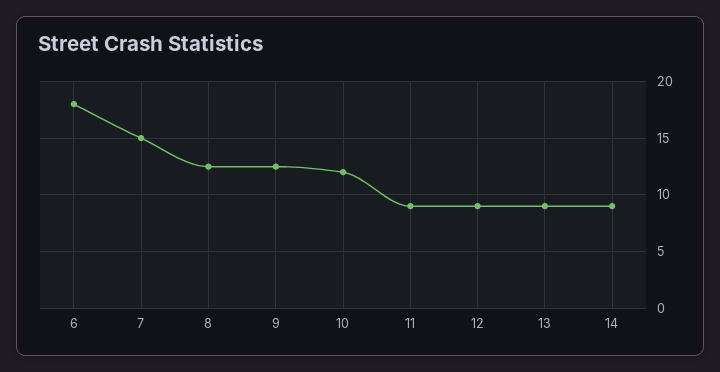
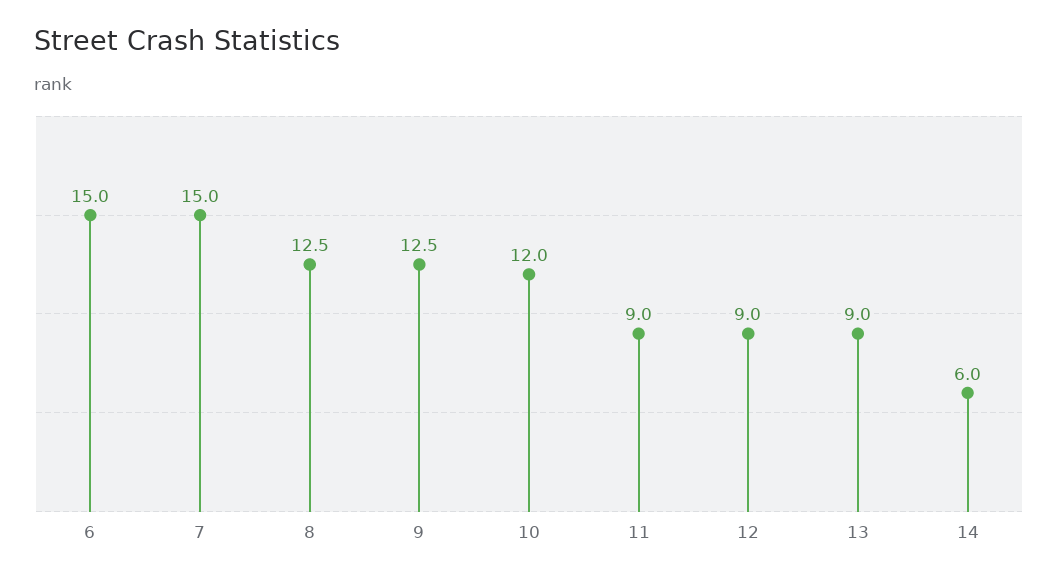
  {
-   "6": 18,
+   "6": 15,
    "7": 15,
    "8": 12.5,
    "9": 12.5,
    "10": 12,
    "11": 9,
    "12": 9,
    "13": 9,
-   "14": 9
+   "14": 6
  }

